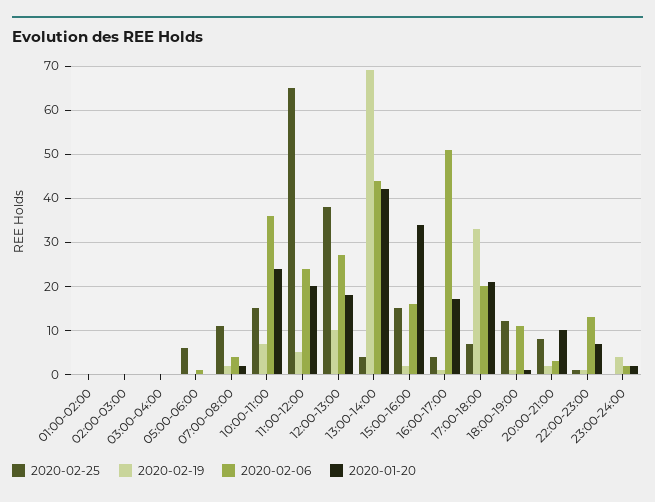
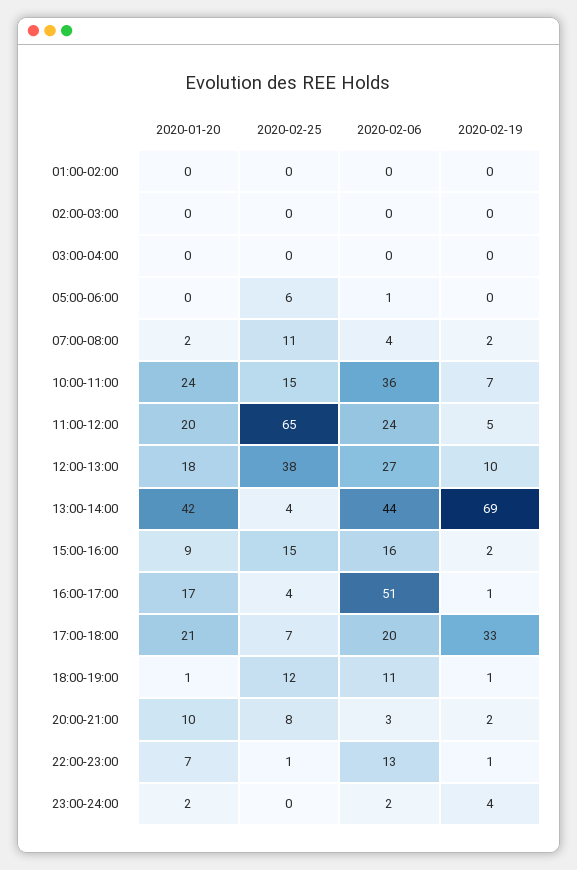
  {
    "2020-02-25": {
      "01:00-02:00": 0,
      "02:00-03:00": 0,
      "03:00-04:00": 0,
      "05:00-06:00": 6,
      "07:00-08:00": 11,
      "10:00-11:00": 15,
      "11:00-12:00": 65,
      "12:00-13:00": 38,
      "13:00-14:00": 4,
      "15:00-16:00": 15,
      "16:00-17:00": 4,
      "17:00-18:00": 7,
      "18:00-19:00": 12,
      "20:00-21:00": 8,
      "22:00-23:00": 1,
      "23:00-24:00": 0
    },
    "2020-02-19": {
      "01:00-02:00": 0,
      "02:00-03:00": 0,
      "03:00-04:00": 0,
      "05:00-06:00": 0,
      "07:00-08:00": 2,
      "10:00-11:00": 7,
      "11:00-12:00": 5,
      "12:00-13:00": 10,
      "13:00-14:00": 69,
      "15:00-16:00": 2,
      "16:00-17:00": 1,
      "17:00-18:00": 33,
      "18:00-19:00": 1,
      "20:00-21:00": 2,
      "22:00-23:00": 1,
      "23:00-24:00": 4
    },
    "2020-02-06": {
      "01:00-02:00": 0,
      "02:00-03:00": 0,
      "03:00-04:00": 0,
      "05:00-06:00": 1,
      "07:00-08:00": 4,
      "10:00-11:00": 36,
      "11:00-12:00": 24,
      "12:00-13:00": 27,
      "13:00-14:00": 44,
      "15:00-16:00": 16,
      "16:00-17:00": 51,
      "17:00-18:00": 20,
      "18:00-19:00": 11,
      "20:00-21:00": 3,
      "22:00-23:00": 13,
      "23:00-24:00": 2
    },
    "2020-01-20": {
      "01:00-02:00": 0,
      "02:00-03:00": 0,
      "03:00-04:00": 0,
      "05:00-06:00": 0,
      "07:00-08:00": 2,
      "10:00-11:00": 24,
      "11:00-12:00": 20,
      "12:00-13:00": 18,
      "13:00-14:00": 42,
-     "15:00-16:00": 35,
+     "15:00-16:00": 9,
      "16:00-17:00": 17,
      "17:00-18:00": 21,
      "18:00-19:00": 1,
      "20:00-21:00": 10,
      "22:00-23:00": 7,
      "23:00-24:00": 2
    }
  }

